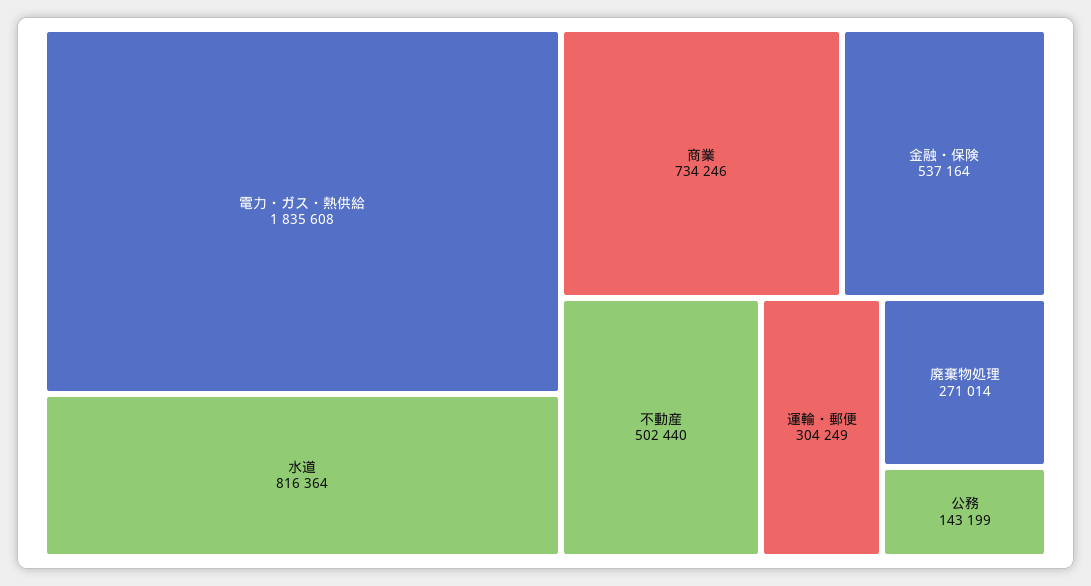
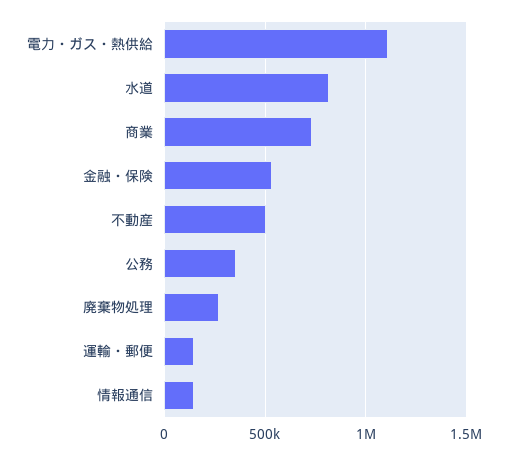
  {
-   "電力・ガス・熱供給": 1835608,
+   "電力・ガス・熱供給": 1100000,
    "水道": 816364,
    "商業": 734246,
    "金融・保険": 537164,
    "不動産": 502440,
-   "運輸・郵便": 304249,
+   "運輸・郵便": 150000,
    "廃棄物処理": 271014,
-   "公務": 143199
+   "公務": 350000,
+   "情報通信": 150000
  }

